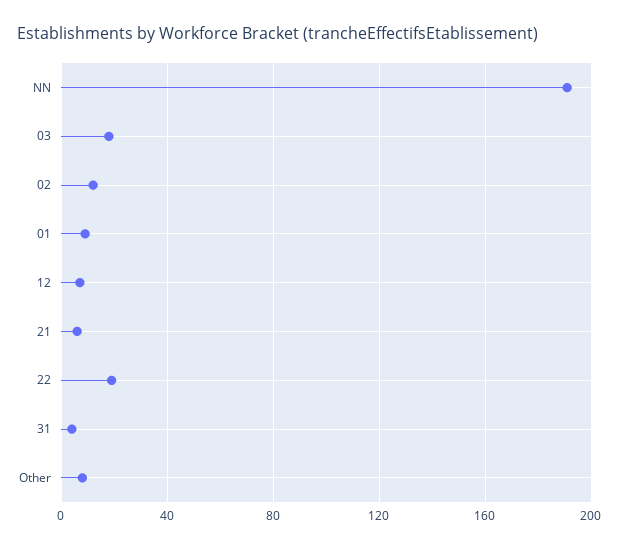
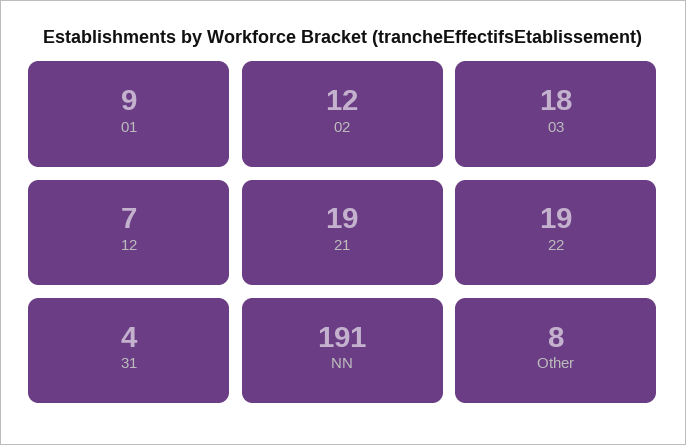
  {
    "NN": 191,
    "03": 18,
    "02": 12,
    "01": 9,
    "12": 7,
-   "21": 5,
+   "21": 19,
    "22": 19,
    "31": 4,
    "Other": 8
  }

